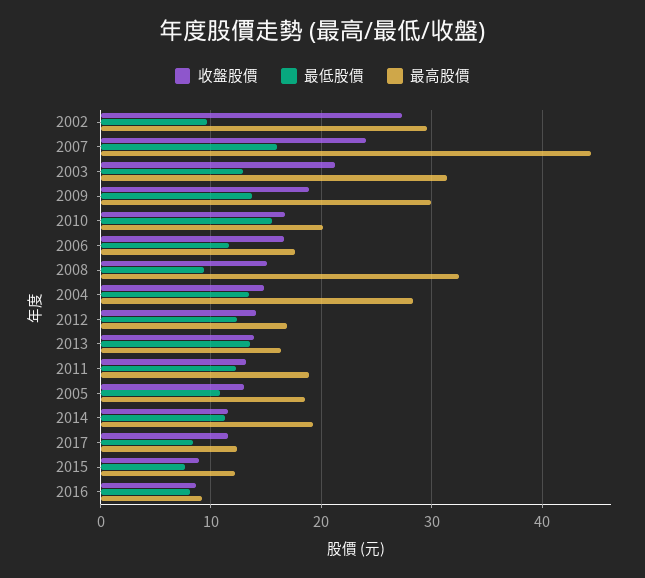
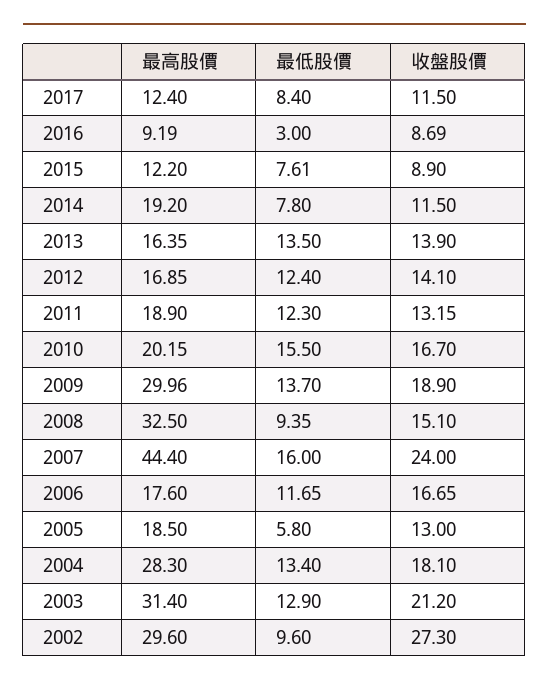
  {
    "收盤股價": {
      "2002": 27.3,
      "2007": 24,
      "2003": 21.2,
      "2009": 18.9,
      "2010": 16.7,
      "2006": 16.65,
      "2008": 15.1,
-     "2004": 15,
+     "2004": 18.1,
      "2012": 14.1,
      "2013": 13.9,
      "2011": 13.15,
      "2005": 13,
      "2014": 11.5,
      "2017": 11.5,
      "2015": 8.9,
      "2016": 8.69
    },
    "最低股價": {
      "2002": 9.6,
      "2007": 16,
      "2003": 12.9,
      "2009": 13.7,
      "2010": 15.5,
      "2006": 11.65,
      "2008": 9.35,
      "2004": 13.4,
      "2012": 12.4,
      "2013": 13.5,
      "2011": 12.3,
-     "2005": 11,
+     "2005": 5.8,
-     "2014": 11,
+     "2014": 7.8,
      "2017": 8.4,
      "2015": 7.61,
-     "2016": 8
+     "2016": 3
    },
    "最高股價": {
      "2002": 29.6,
      "2007": 44.4,
      "2003": 31.4,
      "2009": 29.96,
      "2010": 20.15,
      "2006": 17.6,
      "2008": 32.5,
      "2004": 28.3,
      "2012": 16.85,
      "2013": 16.35,
      "2011": 18.9,
      "2005": 18.5,
      "2014": 19.2,
      "2017": 12.4,
      "2015": 12.2,
      "2016": 9.19
    }
  }

